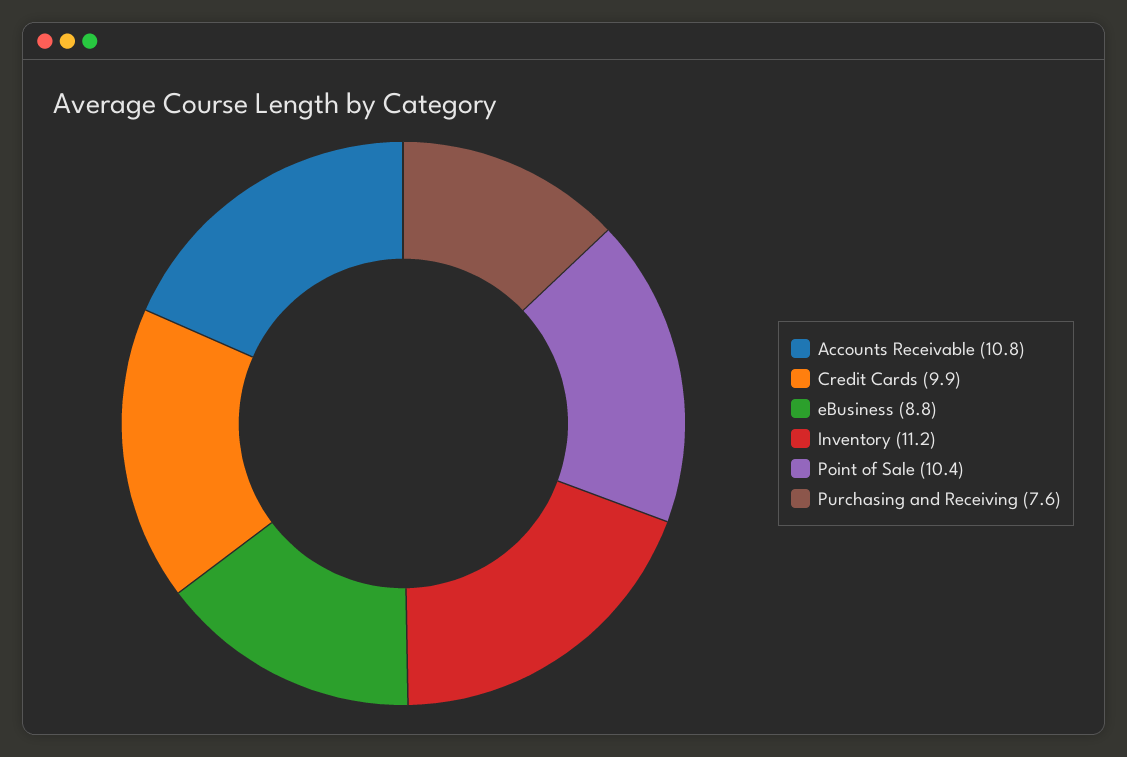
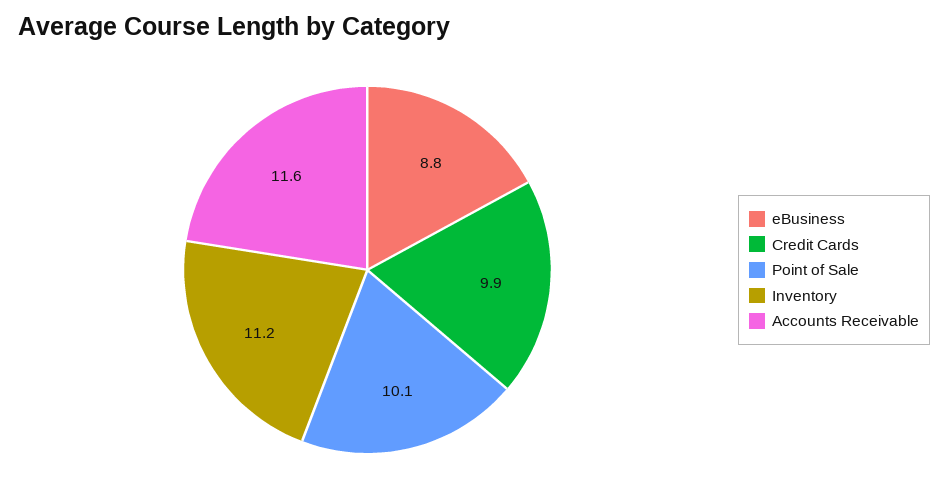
  {
-   "Accounts Receivable": 10.8,
+   "Accounts Receivable": 11.6,
    "Credit Cards": 9.9,
    "eBusiness": 8.8,
    "Inventory": 11.2,
-   "Point of Sale": 10.4,
+   "Point of Sale": 10.1
-   "Purchasing and Receiving": 7.6
  }

